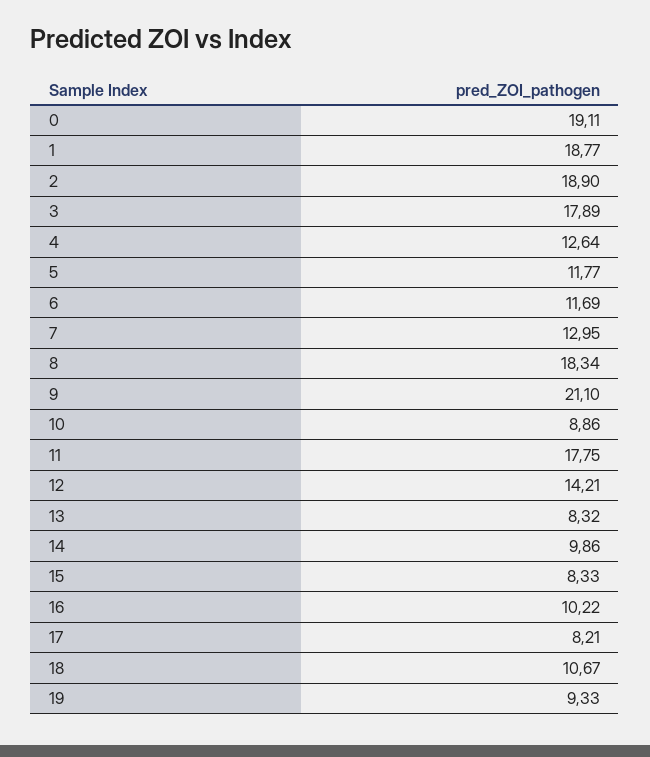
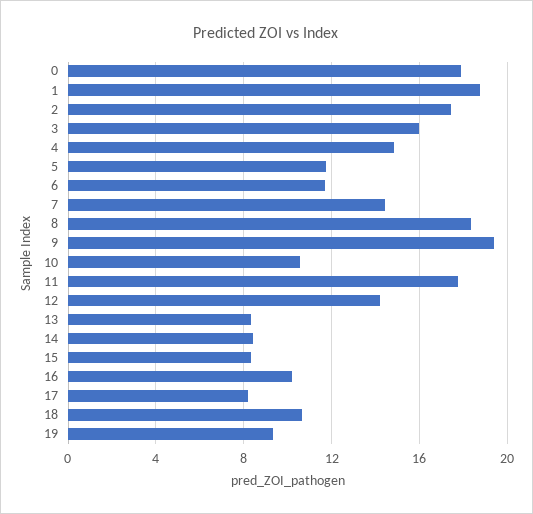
  {
-   "0": 19.11,
+   "0": 18,
    "1": 18.77,
-   "2": 18.9,
+   "2": 17.5,
-   "3": 17.89,
+   "3": 16,
-   "4": 12.64,
+   "4": 15,
    "5": 11.77,
    "6": 11.69,
-   "7": 12.95,
+   "7": 14.5,
    "8": 18.34,
-   "9": 21.1,
+   "9": 19.5,
-   "10": 8.86,
+   "10": 10.5,
    "11": 17.75,
    "12": 14.21,
    "13": 8.32,
-   "14": 9.86,
+   "14": 8.5,
    "15": 8.33,
    "16": 10.22,
    "17": 8.21,
    "18": 10.67,
    "19": 9.33
  }

